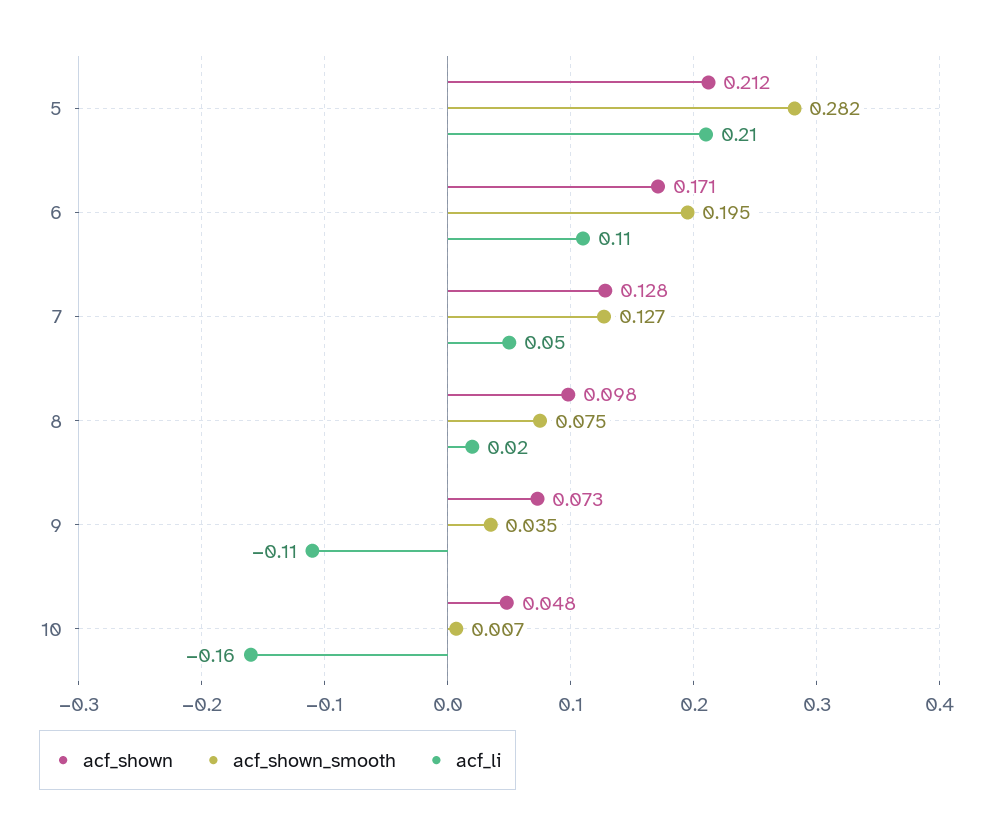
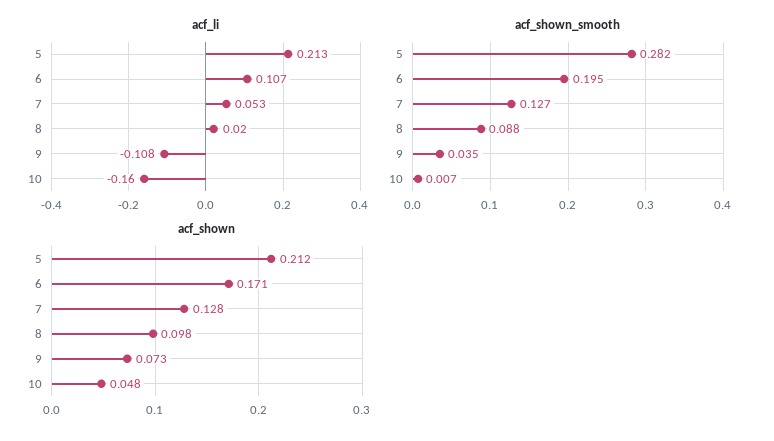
  {
    "acf_shown": {
      "5": 0.212,
      "6": 0.171,
      "7": 0.128,
      "8": 0.098,
      "9": 0.073,
      "10": 0.048
    },
    "acf_shown_smooth": {
      "5": 0.282,
      "6": 0.195,
      "7": 0.127,
-     "8": 0.075,
+     "8": 0.088,
      "9": 0.035,
      "10": 0.007
    },
    "acf_li": {
      "5": 0.213,
      "6": 0.107,
      "7": 0.053,
      "8": 0.02,
      "9": -0.108,
      "10": -0.16
    }
  }

